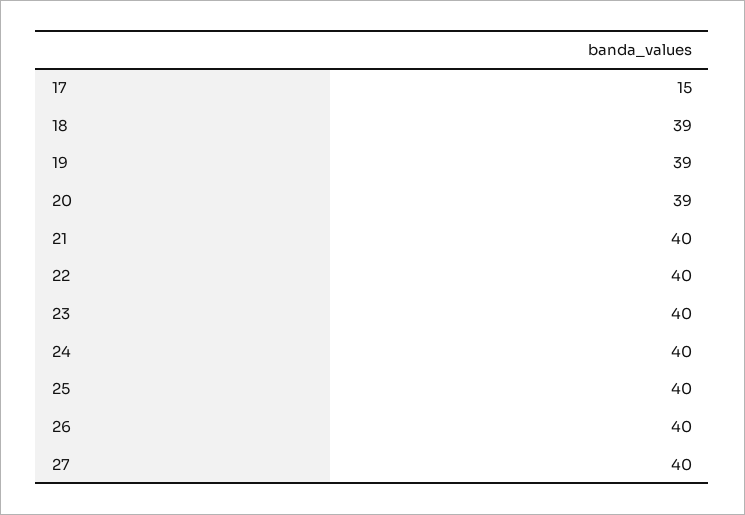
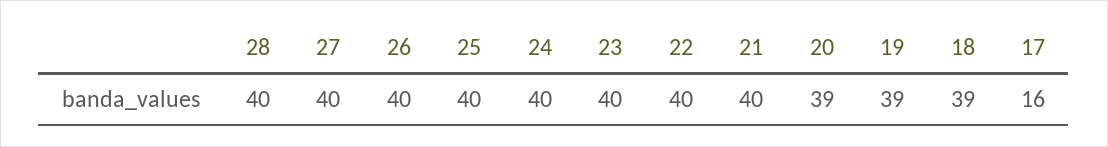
  {
-   "17": 15,
+   "17": 16,
    "18": 39,
    "19": 39,
    "20": 39,
    "21": 40,
    "22": 40,
    "23": 40,
    "24": 40,
    "25": 40,
    "26": 40,
-   "27": 40
+   "27": 40,
+   "28": 40
  }

